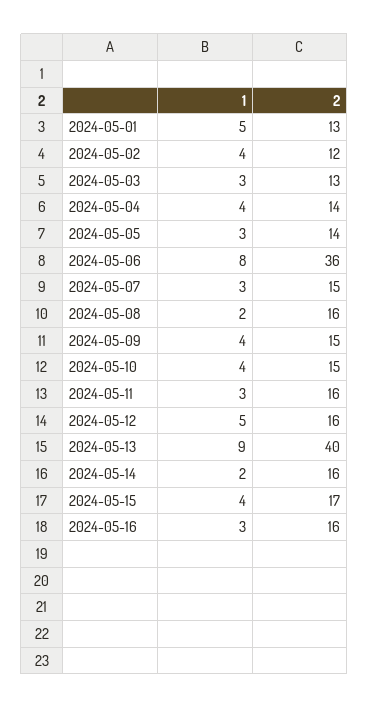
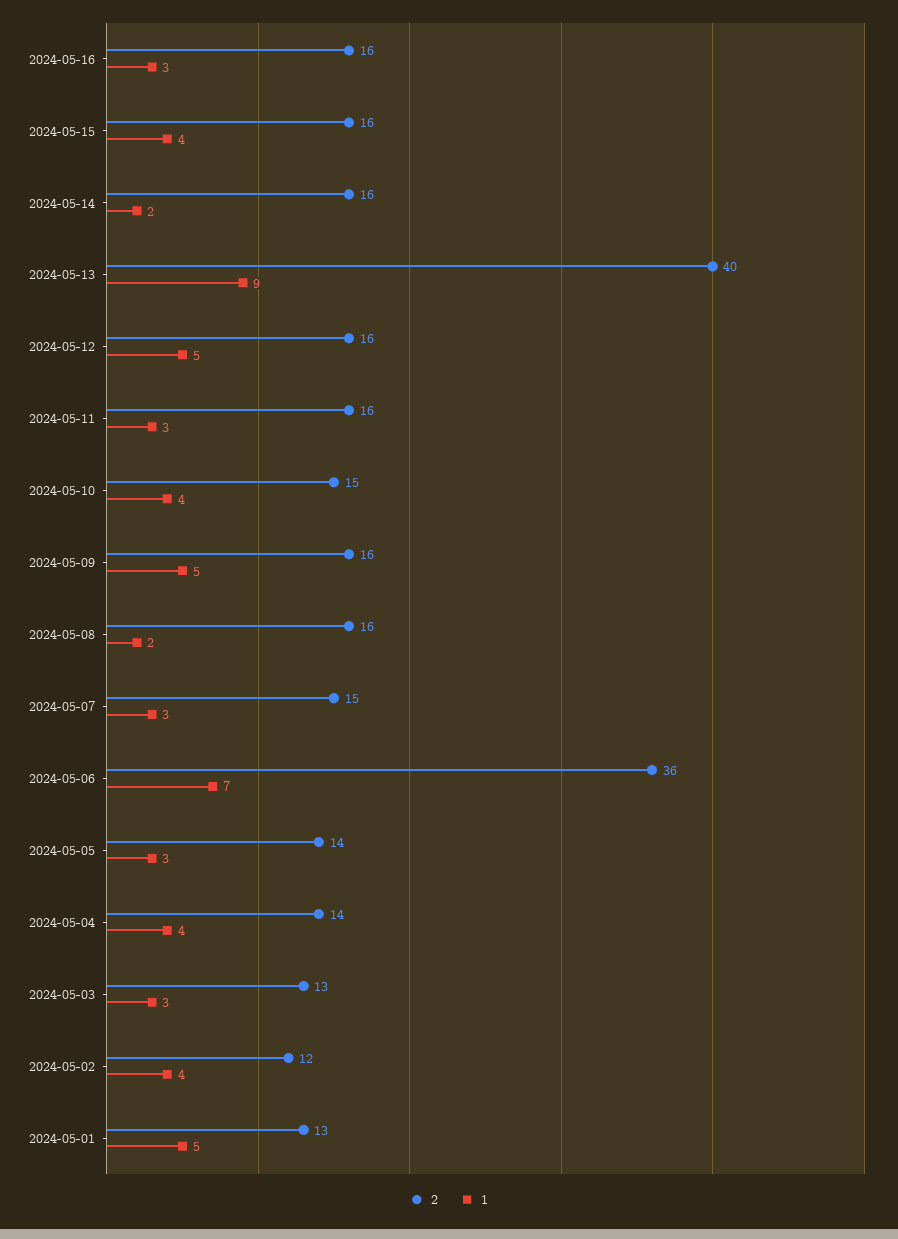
  {
    "1": {
      "2024-05-01": 5,
      "2024-05-02": 4,
      "2024-05-03": 3,
      "2024-05-04": 4,
      "2024-05-05": 3,
-     "2024-05-06": 8,
+     "2024-05-06": 7,
      "2024-05-07": 3,
      "2024-05-08": 2,
-     "2024-05-09": 4,
+     "2024-05-09": 5,
      "2024-05-10": 4,
      "2024-05-11": 3,
      "2024-05-12": 5,
      "2024-05-13": 9,
      "2024-05-14": 2,
      "2024-05-15": 4,
      "2024-05-16": 3
    },
    "2": {
      "2024-05-01": 13,
      "2024-05-02": 12,
      "2024-05-03": 13,
      "2024-05-04": 14,
      "2024-05-05": 14,
      "2024-05-06": 36,
      "2024-05-07": 15,
      "2024-05-08": 16,
-     "2024-05-09": 15,
+     "2024-05-09": 16,
      "2024-05-10": 15,
      "2024-05-11": 16,
      "2024-05-12": 16,
      "2024-05-13": 40,
      "2024-05-14": 16,
-     "2024-05-15": 17,
+     "2024-05-15": 16,
      "2024-05-16": 16
    }
  }

